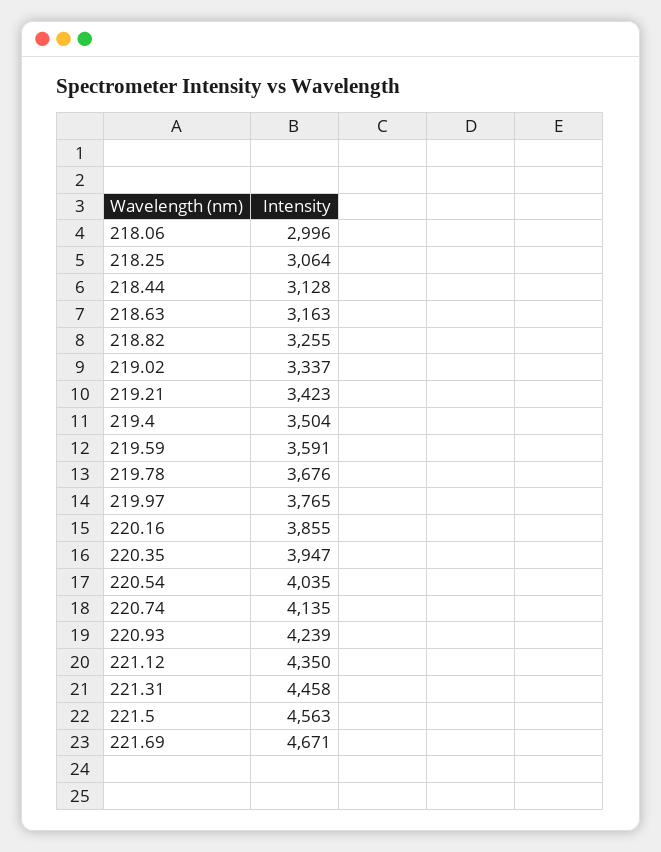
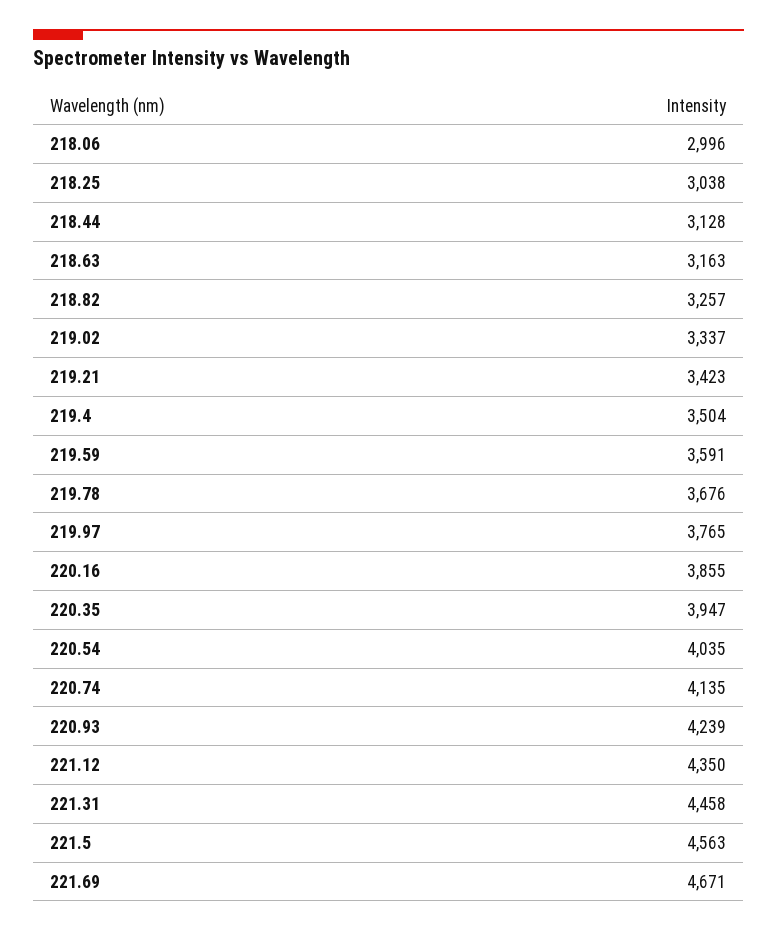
  {
    "218.06": 2996,
-   "218.25": 3064,
+   "218.25": 3038,
    "218.44": 3128,
    "218.63": 3163,
-   "218.82": 3255,
+   "218.82": 3257,
    "219.02": 3337,
    "219.21": 3423,
    "219.4": 3504,
    "219.59": 3591,
    "219.78": 3676,
    "219.97": 3765,
    "220.16": 3855,
    "220.35": 3947,
    "220.54": 4035,
    "220.74": 4135,
    "220.93": 4239,
    "221.12": 4350,
    "221.31": 4458,
    "221.5": 4563,
    "221.69": 4671
  }

